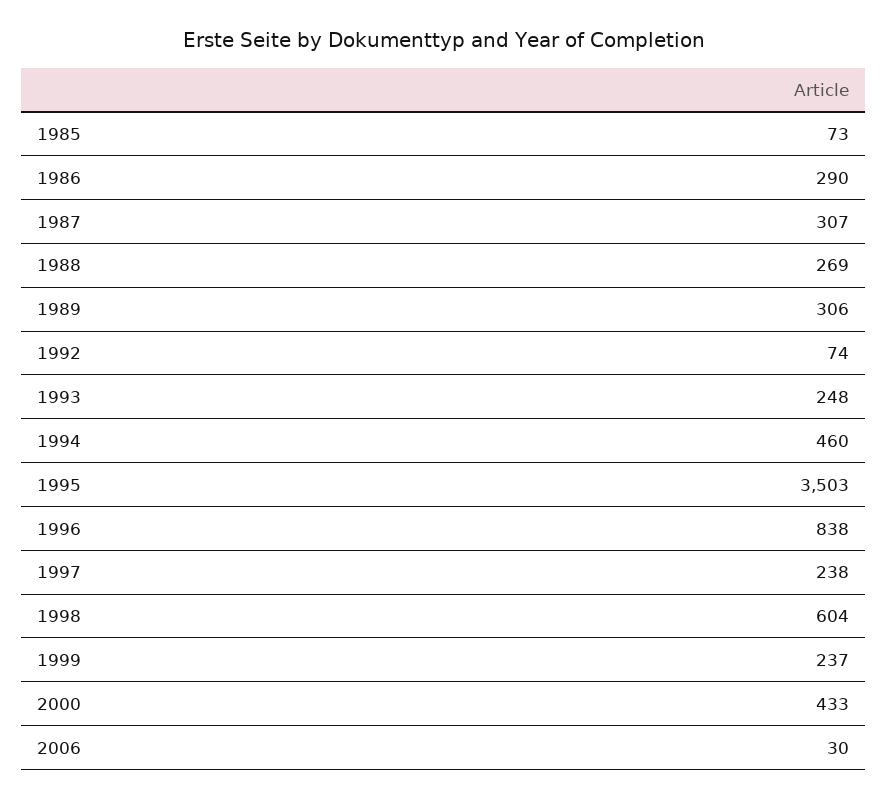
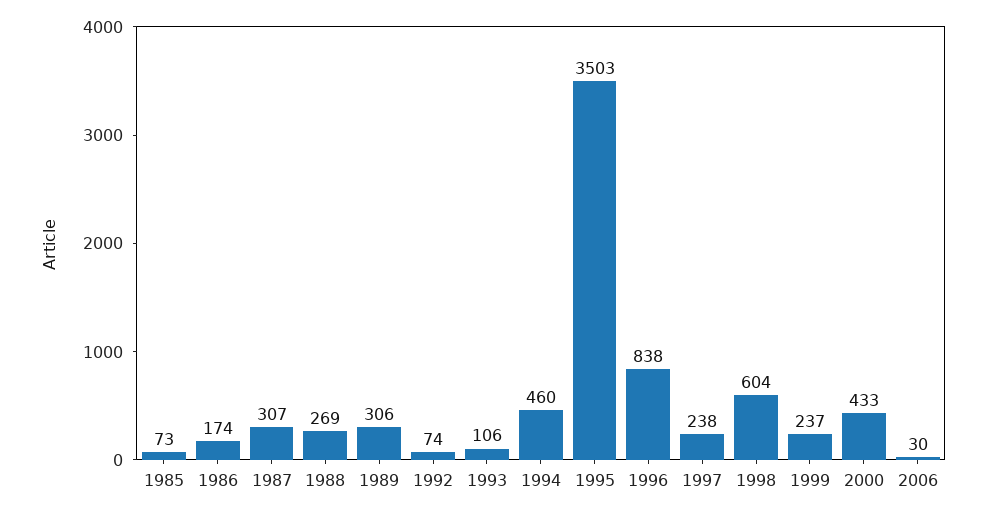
  {
    "1985": 73,
-   "1986": 290,
+   "1986": 174,
    "1987": 307,
    "1988": 269,
    "1989": 306,
    "1992": 74,
-   "1993": 248,
+   "1993": 106,
    "1994": 460,
    "1995": 3503,
    "1996": 838,
    "1997": 238,
    "1998": 604,
    "1999": 237,
    "2000": 433,
    "2006": 30
  }

